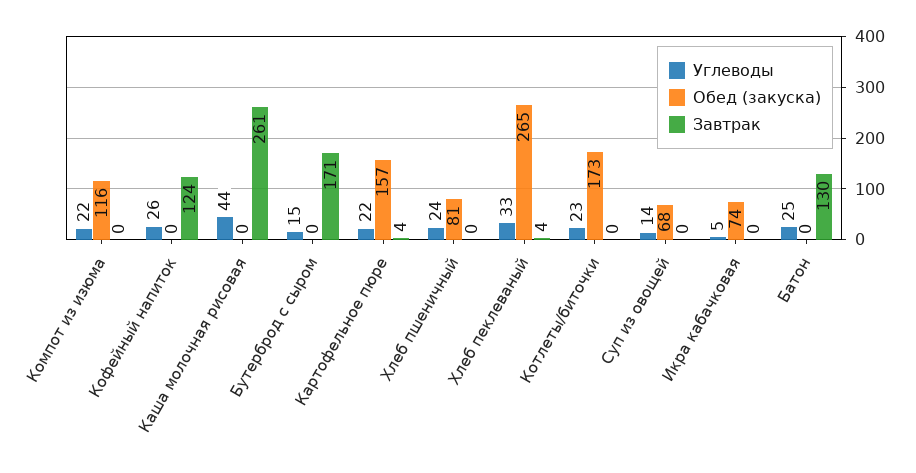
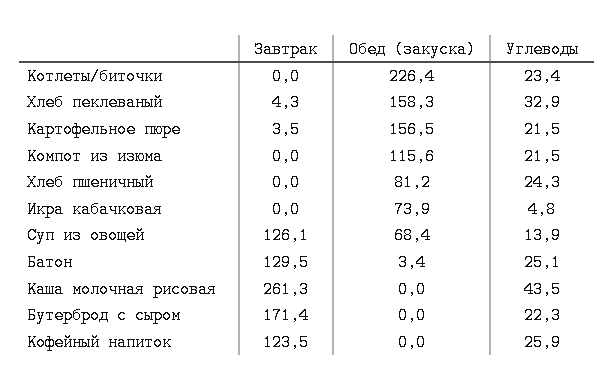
  {
    "Углеводы": {
      "Компот из изюма": 21.5,
      "Кофейный напиток": 25.9,
      "Каша молочная рисовая": 43.5,
-     "Бутерброд с сыром": 15,
+     "Бутерброд с сыром": 22.3,
      "Картофельное пюре": 21.5,
      "Хлеб пшеничный": 24.3,
      "Хлеб пеклеваный": 32.9,
      "Котлеты/биточки": 23.4,
      "Суп из овощей": 13.9,
      "Икра кабачковая": 4.8,
      "Батон": 25.1
    },
    "Обед (закуска)": {
      "Компот из изюма": 115.6,
      "Кофейный напиток": 0,
      "Каша молочная рисовая": 0,
      "Бутерброд с сыром": 0,
      "Картофельное пюре": 156.5,
      "Хлеб пшеничный": 81.2,
-     "Хлеб пеклеваный": 265,
+     "Хлеб пеклеваный": 158.3,
-     "Котлеты/биточки": 173,
+     "Котлеты/биточки": 226.4,
      "Суп из овощей": 68.4,
      "Икра кабачковая": 73.9,
-     "Батон": 0
+     "Батон": 3.4
    },
    "Завтрак": {
      "Компот из изюма": 0,
      "Кофейный напиток": 123.5,
      "Каша молочная рисовая": 261.3,
      "Бутерброд с сыром": 171.4,
      "Картофельное пюре": 3.5,
      "Хлеб пшеничный": 0,
      "Хлеб пеклеваный": 4.3,
      "Котлеты/биточки": 0,
-     "Суп из овощей": 0,
+     "Суп из овощей": 126.1,
      "Икра кабачковая": 0,
      "Батон": 129.5
    }
  }

